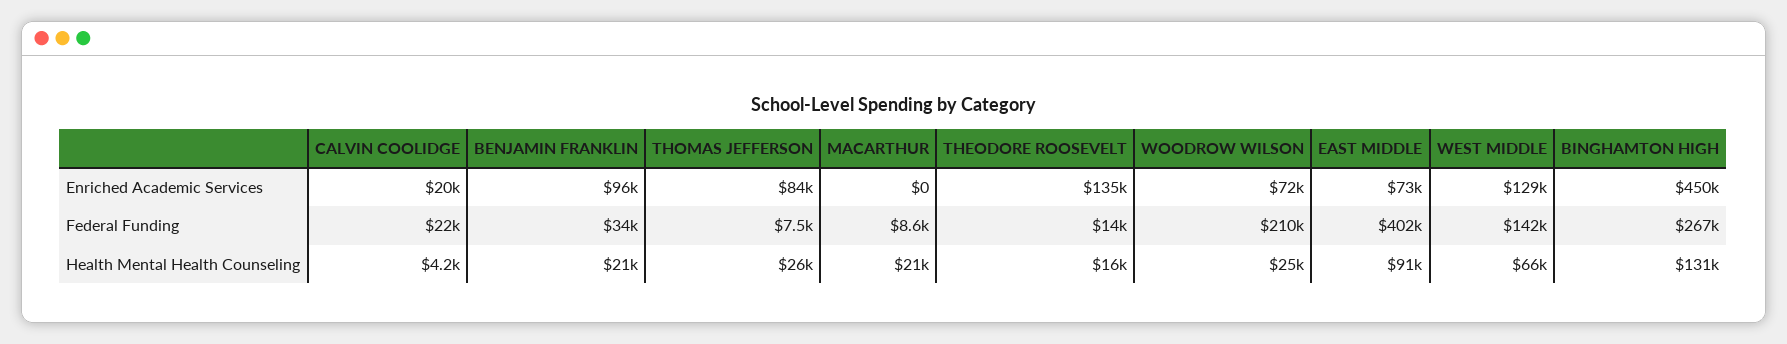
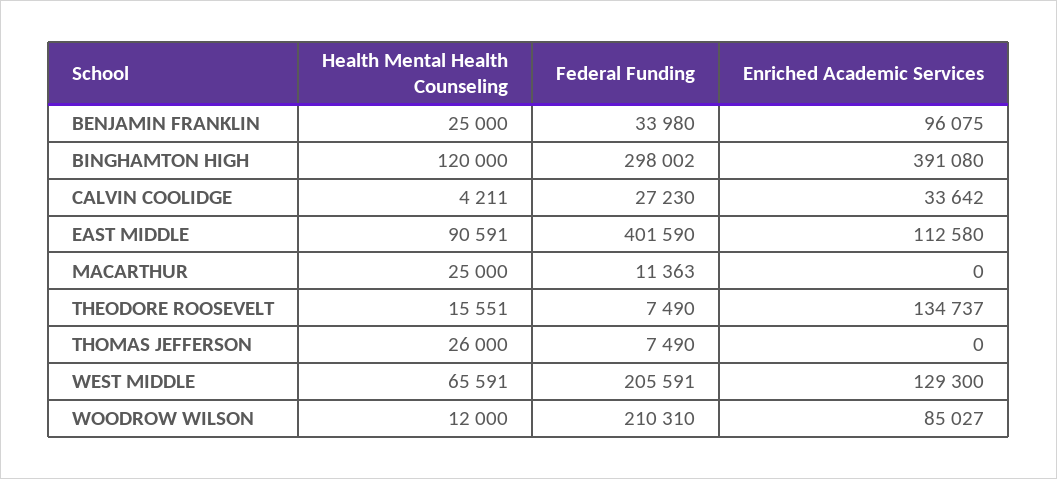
  {
    "CALVIN COOLIDGE": {
-     "Enriched Academic Services": 20000,
+     "Enriched Academic Services": 33642,
-     "Federal Funding": 22000,
+     "Federal Funding": 27230,
      "Health Mental Health Counseling": 4211
    },
    "BENJAMIN FRANKLIN": {
      "Enriched Academic Services": 96075,
      "Federal Funding": 33980,
-     "Health Mental Health Counseling": 21000
+     "Health Mental Health Counseling": 25000
    },
    "THOMAS JEFFERSON": {
-     "Enriched Academic Services": 84000,
+     "Enriched Academic Services": 0,
      "Federal Funding": 7490,
      "Health Mental Health Counseling": 26000
    },
    "MACARTHUR": {
      "Enriched Academic Services": 0,
-     "Federal Funding": 8600,
+     "Federal Funding": 11363,
-     "Health Mental Health Counseling": 21000
+     "Health Mental Health Counseling": 25000
    },
    "THEODORE ROOSEVELT": {
      "Enriched Academic Services": 134737,
-     "Federal Funding": 14000,
+     "Federal Funding": 7490,
      "Health Mental Health Counseling": 15551
    },
    "WOODROW WILSON": {
-     "Enriched Academic Services": 72000,
+     "Enriched Academic Services": 85027,
      "Federal Funding": 210310,
-     "Health Mental Health Counseling": 25000
+     "Health Mental Health Counseling": 12000
    },
    "EAST MIDDLE": {
-     "Enriched Academic Services": 73000,
+     "Enriched Academic Services": 112580,
      "Federal Funding": 401590,
      "Health Mental Health Counseling": 90591
    },
    "WEST MIDDLE": {
      "Enriched Academic Services": 129300,
-     "Federal Funding": 142000,
+     "Federal Funding": 205591,
      "Health Mental Health Counseling": 65591
    },
    "BINGHAMTON HIGH": {
-     "Enriched Academic Services": 450000,
+     "Enriched Academic Services": 391080,
-     "Federal Funding": 267000,
+     "Federal Funding": 298002,
-     "Health Mental Health Counseling": 131000
+     "Health Mental Health Counseling": 120000
    }
  }

